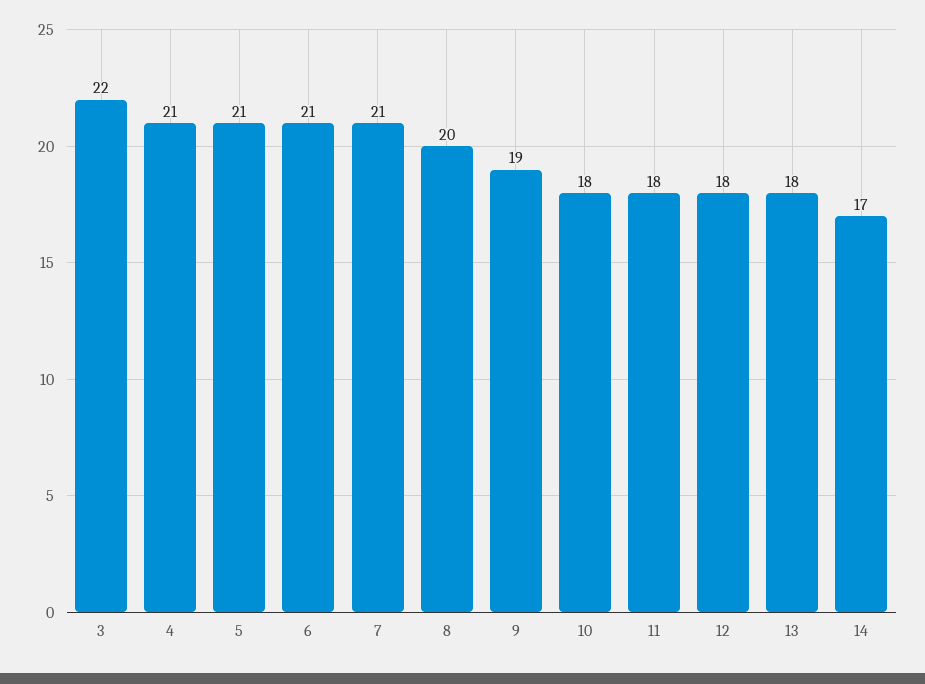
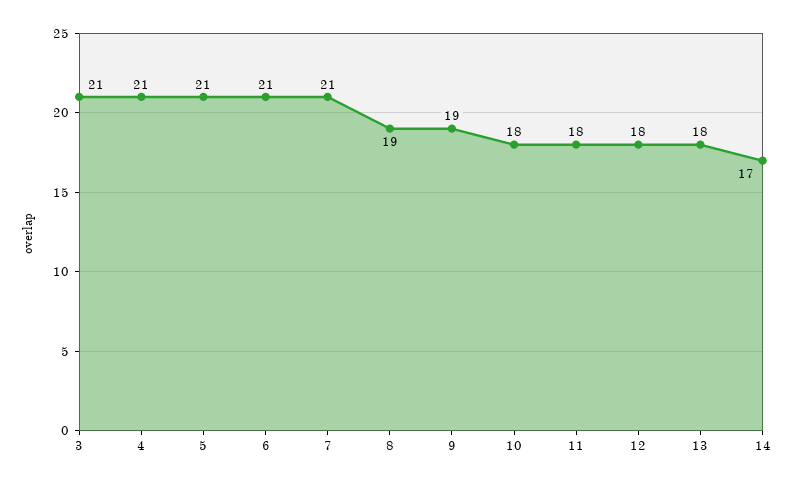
  {
-   "3": 22,
+   "3": 21,
    "4": 21,
    "5": 21,
    "6": 21,
    "7": 21,
-   "8": 20,
+   "8": 19,
    "9": 19,
    "10": 18,
    "11": 18,
    "12": 18,
    "13": 18,
    "14": 17
  }

